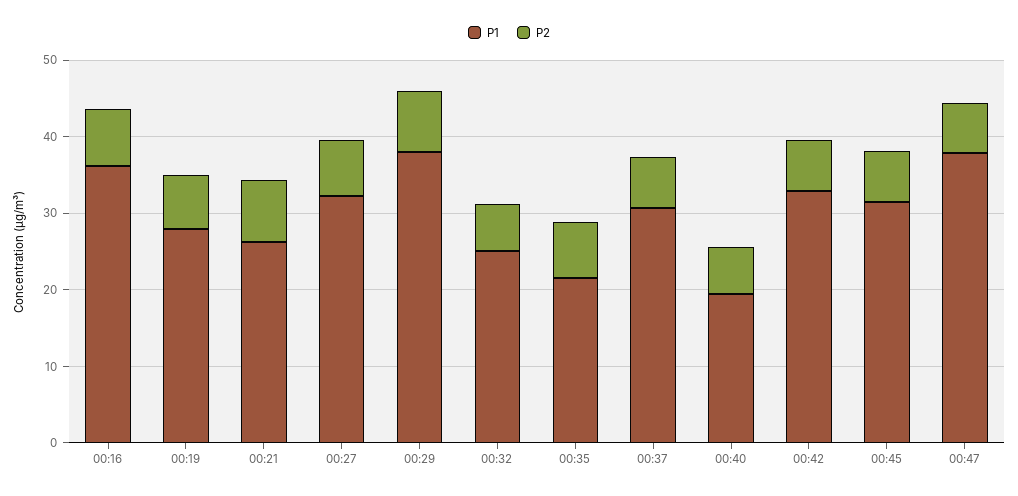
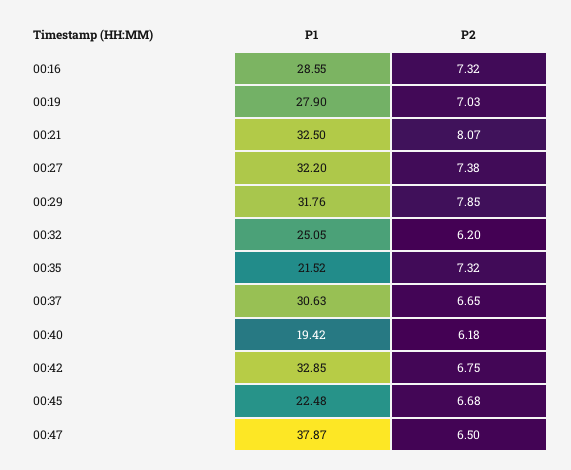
  {
    "P1": {
-     "00:16": 36,
+     "00:16": 28.55,
      "00:19": 27.9,
-     "00:21": 26,
+     "00:21": 32.5,
      "00:27": 32.2,
-     "00:29": 38,
+     "00:29": 31.76,
      "00:32": 25.05,
      "00:35": 21.52,
      "00:37": 30.63,
      "00:40": 19.42,
      "00:42": 32.85,
-     "00:45": 32,
+     "00:45": 22.48,
      "00:47": 37.87
    },
    "P2": {
      "00:16": 7.32,
      "00:19": 7.03,
      "00:21": 8.07,
      "00:27": 7.38,
      "00:29": 7.85,
      "00:32": 6.2,
      "00:35": 7.32,
      "00:37": 6.65,
      "00:40": 6.18,
      "00:42": 6.75,
      "00:45": 6.68,
      "00:47": 6.5
    }
  }

